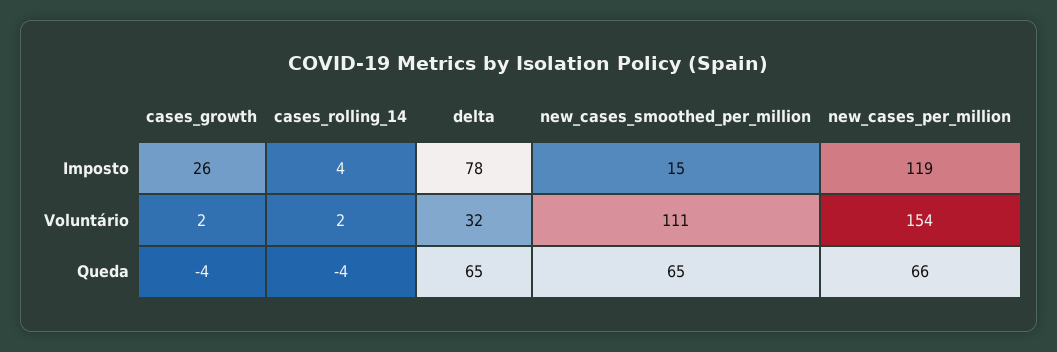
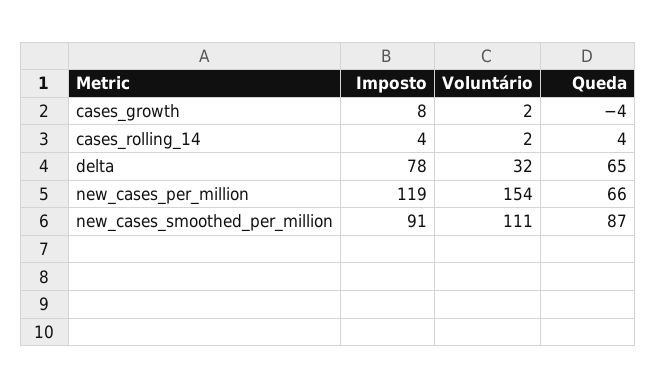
  {
    "cases_growth": {
-     "Imposto": 26,
+     "Imposto": 8,
      "Voluntário": 2,
      "Queda": -4
    },
    "cases_rolling_14": {
      "Imposto": 4,
      "Voluntário": 2,
-     "Queda": -4
+     "Queda": 4
    },
    "delta": {
      "Imposto": 78,
      "Voluntário": 32,
      "Queda": 65
    },
    "new_cases_smoothed_per_million": {
-     "Imposto": 15,
+     "Imposto": 91,
      "Voluntário": 111,
-     "Queda": 65
+     "Queda": 87
    },
    "new_cases_per_million": {
      "Imposto": 119,
      "Voluntário": 154,
      "Queda": 66
    }
  }

